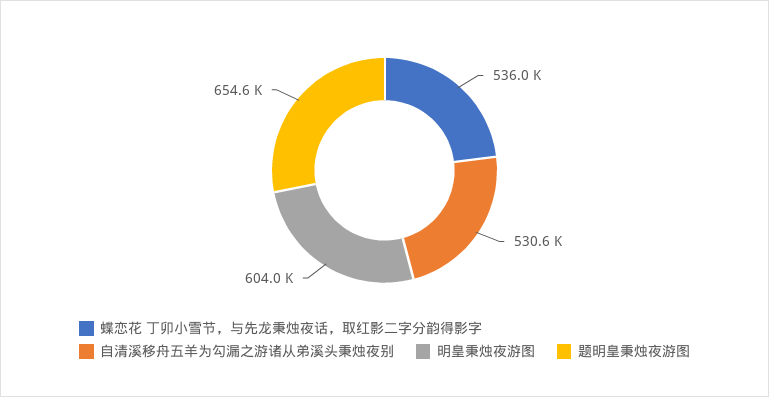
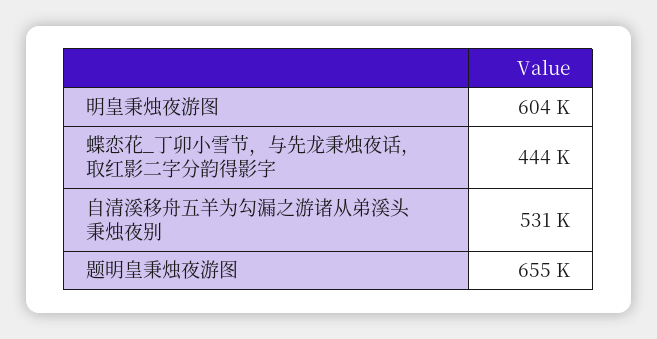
  {
-   "蝶恋花 丁卯小雪节，与先龙秉烛夜话，取红影二字分韵得影字": 536000,
+   "蝶恋花 丁卯小雪节，与先龙秉烛夜话，取红影二字分韵得影字": 444000,
    "自清溪移舟五羊为勾漏之游诸从弟溪头秉烛夜别": 530600,
    "明皇秉烛夜游图": 604000,
    "题明皇秉烛夜游图": 654600
  }

